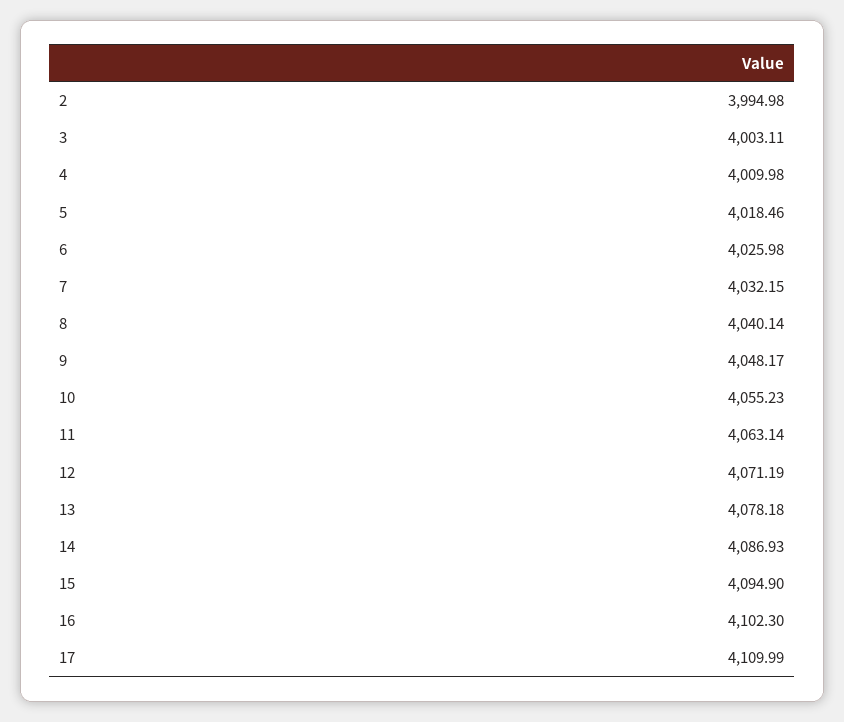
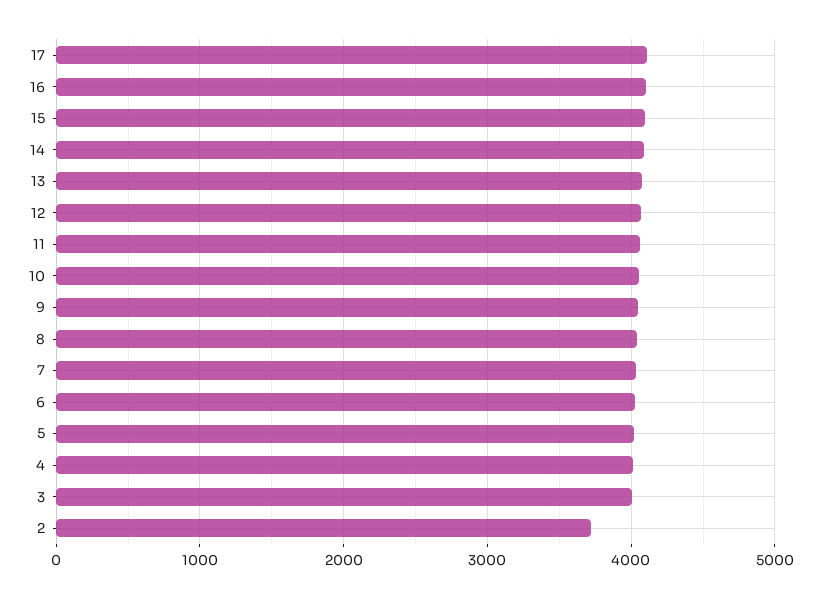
  {
-   "2": 3994.98,
+   "2": 3700,
    "3": 4003.11,
    "4": 4009.98,
    "5": 4018.46,
    "6": 4025.98,
    "7": 4032.15,
    "8": 4040.14,
    "9": 4048.17,
    "10": 4055.23,
    "11": 4063.14,
    "12": 4071.19,
    "13": 4078.18,
    "14": 4086.93,
    "15": 4094.9,
    "16": 4102.3,
    "17": 4109.99
  }

